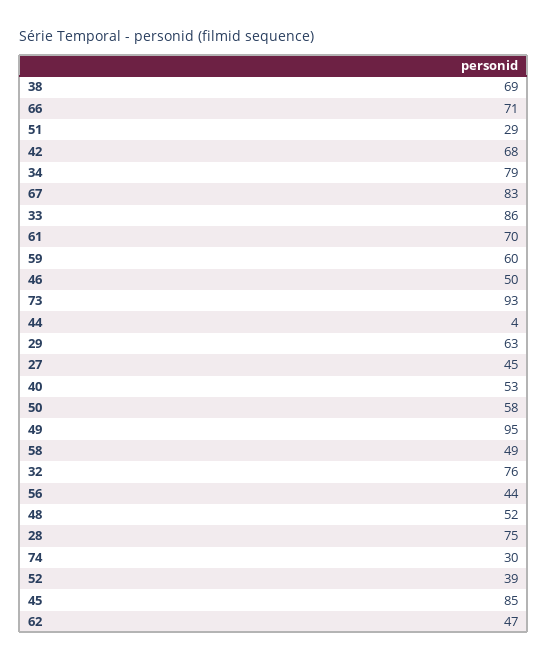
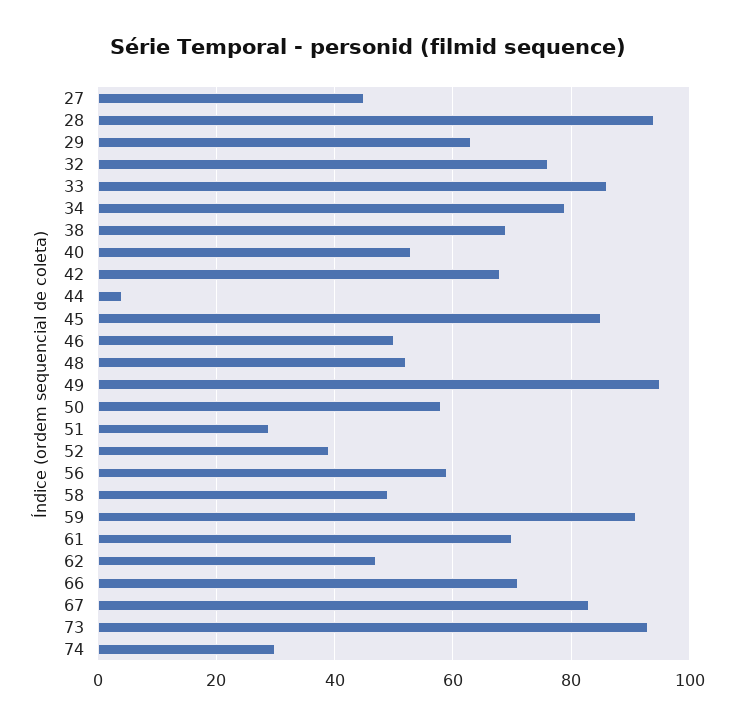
  {
    "38": 69,
    "66": 71,
    "51": 29,
    "42": 68,
    "34": 79,
    "67": 83,
    "33": 86,
    "61": 70,
-   "59": 60,
+   "59": 90,
    "46": 50,
    "73": 93,
    "44": 4,
    "29": 63,
    "27": 45,
    "40": 53,
    "50": 58,
    "49": 95,
    "58": 49,
    "32": 76,
-   "56": 44,
+   "56": 60,
    "48": 52,
-   "28": 75,
+   "28": 95,
    "74": 30,
    "52": 39,
    "45": 85,
    "62": 47
  }

